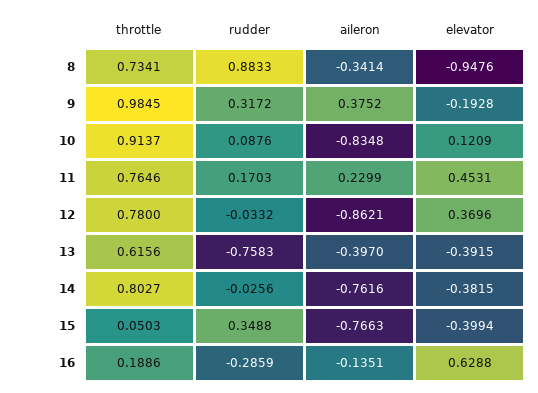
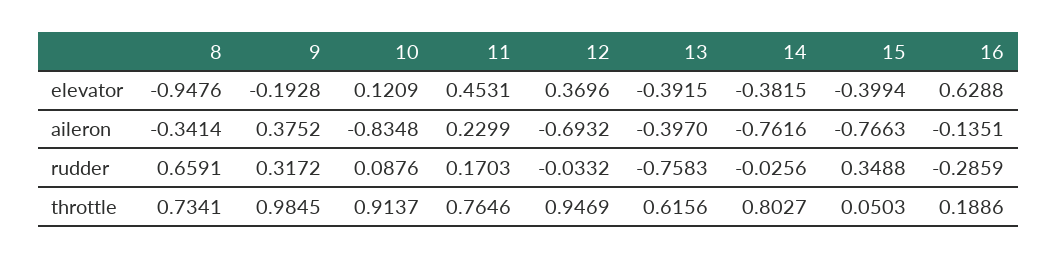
  {
    "throttle": {
      "8": 0.7341,
      "9": 0.9845,
      "10": 0.9137,
      "11": 0.7646,
-     "12": 0.78,
+     "12": 0.9469,
      "13": 0.6156,
      "14": 0.8027,
      "15": 0.0503,
      "16": 0.1886
    },
    "rudder": {
-     "8": 0.8833,
+     "8": 0.6591,
      "9": 0.3172,
      "10": 0.0876,
      "11": 0.1703,
      "12": -0.0332,
      "13": -0.7583,
      "14": -0.0256,
      "15": 0.3488,
      "16": -0.2859
    },
    "aileron": {
      "8": -0.3414,
      "9": 0.3752,
      "10": -0.8348,
      "11": 0.2299,
-     "12": -0.8621,
+     "12": -0.6932,
      "13": -0.397,
      "14": -0.7616,
      "15": -0.7663,
      "16": -0.1351
    },
    "elevator": {
      "8": -0.9476,
      "9": -0.1928,
      "10": 0.1209,
      "11": 0.4531,
      "12": 0.3696,
      "13": -0.3915,
      "14": -0.3815,
      "15": -0.3994,
      "16": 0.6288
    }
  }

